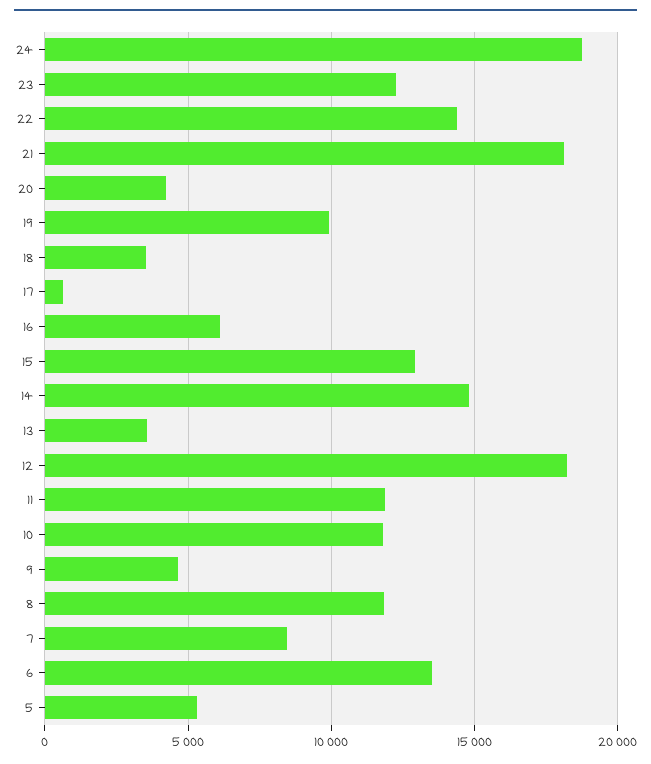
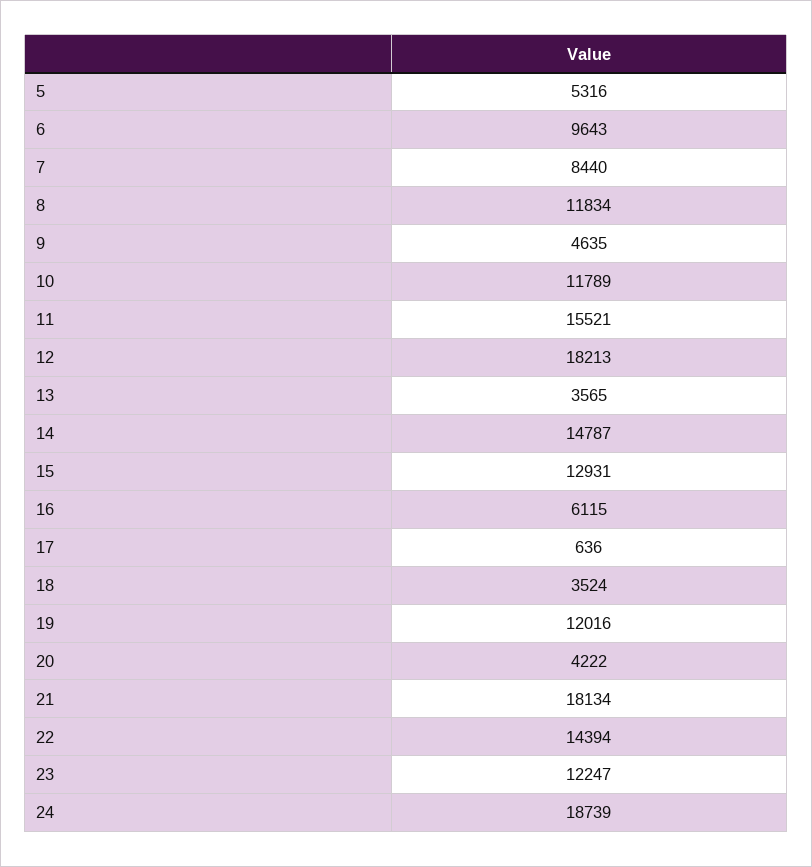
  {
    "24": 18739,
    "23": 12247,
    "22": 14394,
    "21": 18134,
    "20": 4222,
-   "19": 10000,
+   "19": 12016,
    "18": 3524,
    "17": 636,
    "16": 6115,
    "15": 12931,
    "14": 14787,
    "13": 3565,
    "12": 18213,
-   "11": 12000,
+   "11": 15521,
    "10": 11789,
    "9": 4635,
    "8": 11834,
    "7": 8440,
-   "6": 13500,
+   "6": 9643,
    "5": 5316
  }

